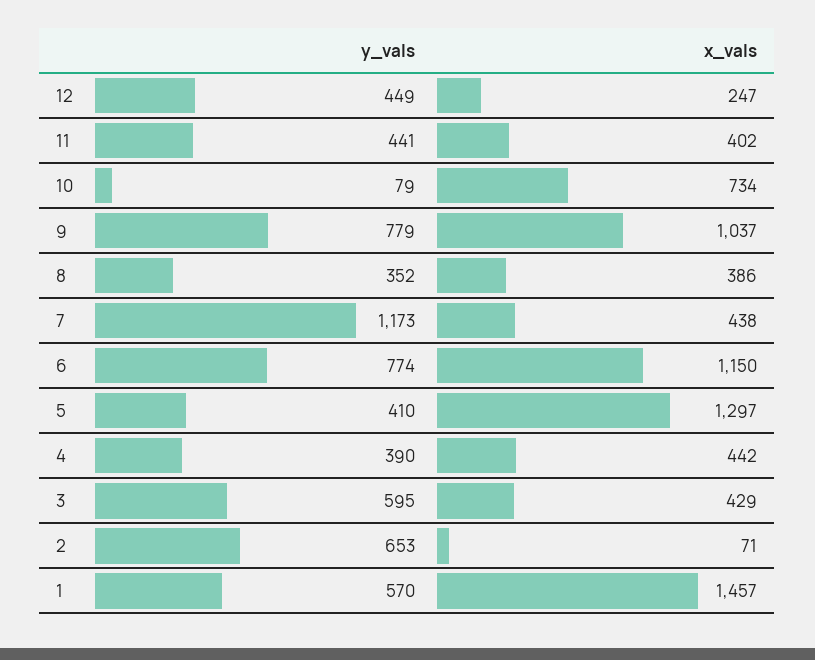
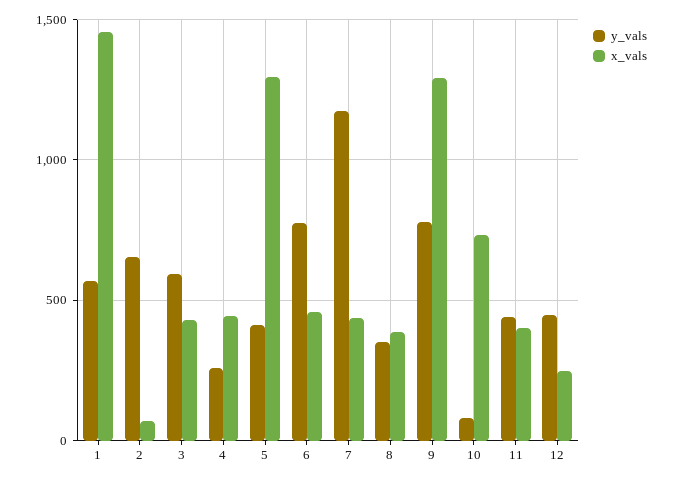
  {
    "y_vals": {
      "12": 449,
      "11": 441,
      "10": 79,
      "9": 779,
      "8": 352,
      "7": 1173,
      "6": 774,
      "5": 410,
-     "4": 390,
+     "4": 250,
      "3": 595,
      "2": 653,
      "1": 570
    },
    "x_vals": {
      "12": 247,
      "11": 402,
      "10": 734,
-     "9": 1037,
+     "9": 1300,
      "8": 386,
      "7": 438,
-     "6": 1150,
+     "6": 450,
      "5": 1297,
      "4": 442,
      "3": 429,
      "2": 71,
      "1": 1457
    }
  }

